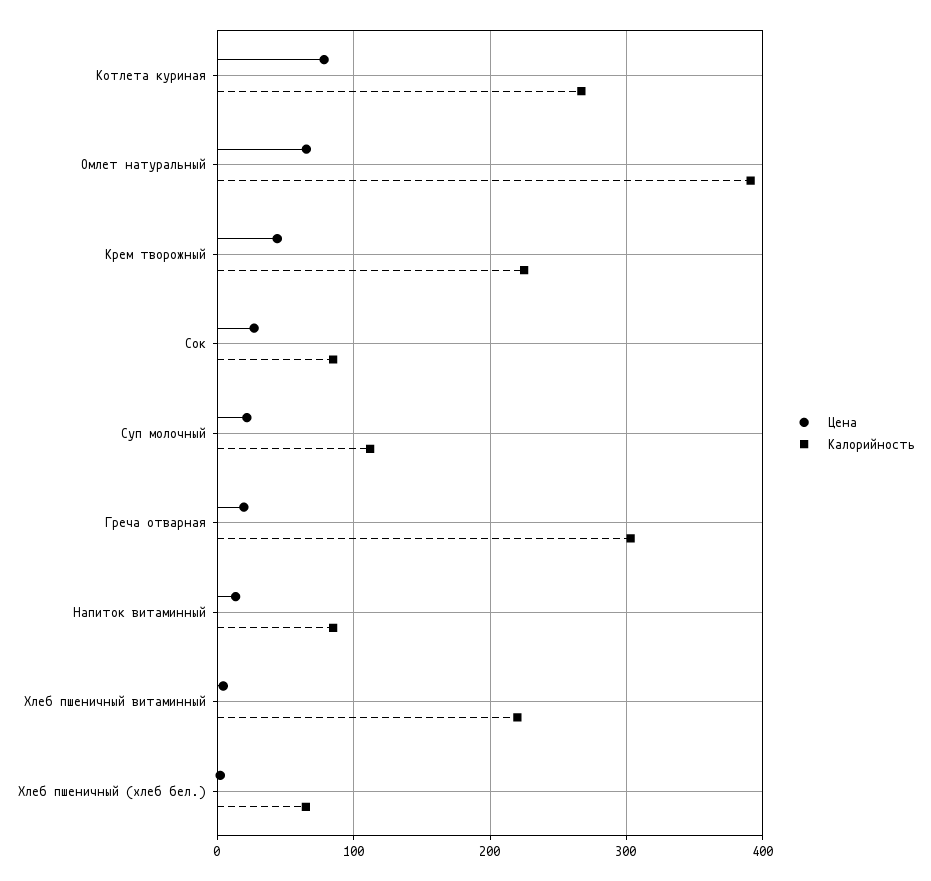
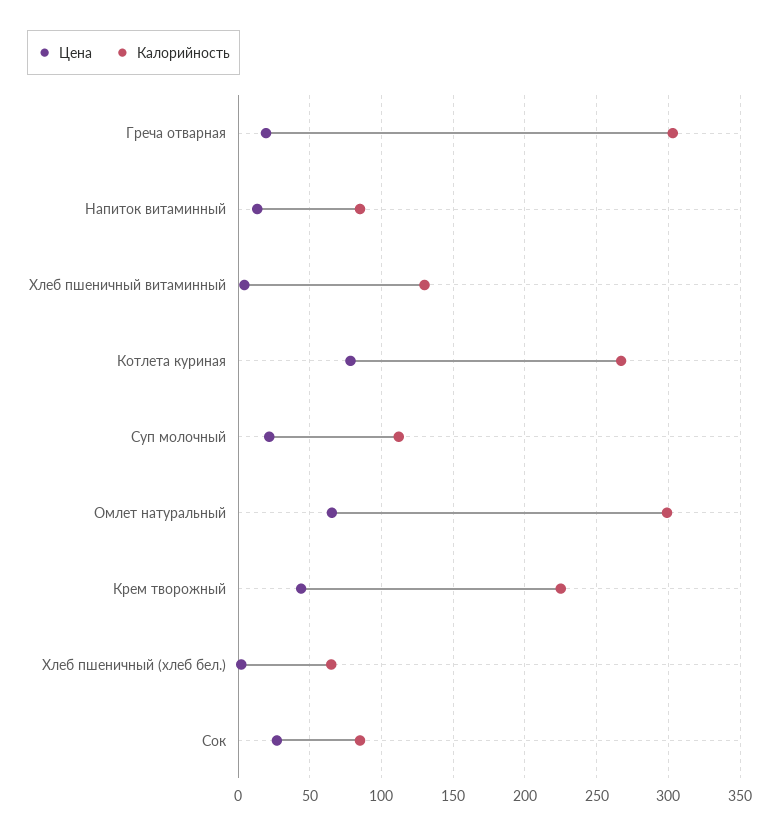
  {
    "Цена": {
      "Котлета куриная": 80,
      "Омлет натуральный": 65,
      "Крем творожный": 45,
      "Сок": 25,
      "Суп молочный": 20,
      "Греча отварная": 20,
      "Напиток витаминный": 15,
      "Хлеб пшеничный витаминный": 5,
      "Хлеб пшеничный (хлеб бел.)": 0
    },
    "Калорийность": {
      "Котлета куриная": 265,
-     "Омлет натуральный": 390,
+     "Омлет натуральный": 300,
      "Крем творожный": 225,
      "Сок": 85,
      "Суп молочный": 110,
      "Греча отварная": 305,
      "Напиток витаминный": 85,
-     "Хлеб пшеничный витаминный": 220,
+     "Хлеб пшеничный витаминный": 130,
      "Хлеб пшеничный (хлеб бел.)": 65
    }
  }

